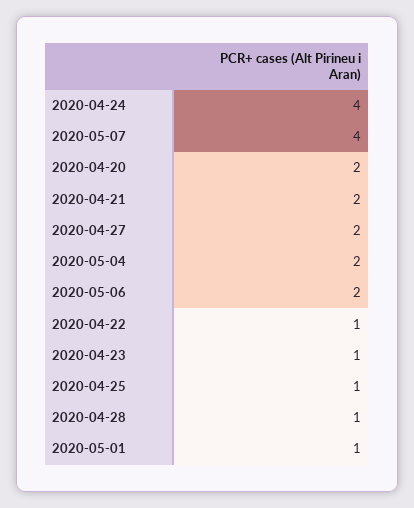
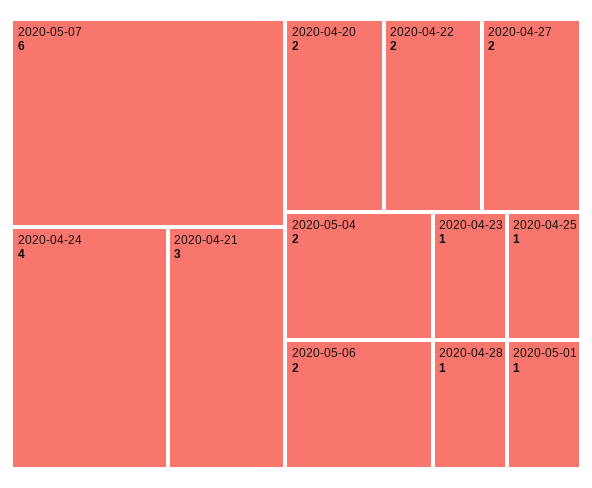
  {
    "2020-04-24": 4,
-   "2020-05-07": 4,
+   "2020-05-07": 6,
    "2020-04-20": 2,
-   "2020-04-21": 2,
+   "2020-04-21": 3,
    "2020-04-27": 2,
    "2020-05-04": 2,
    "2020-05-06": 2,
-   "2020-04-22": 1,
+   "2020-04-22": 2,
    "2020-04-23": 1,
    "2020-04-25": 1,
    "2020-04-28": 1,
    "2020-05-01": 1
  }

